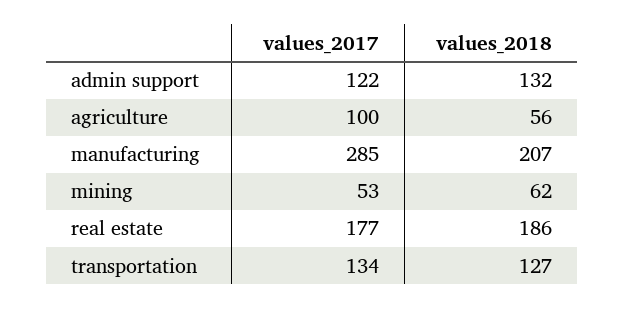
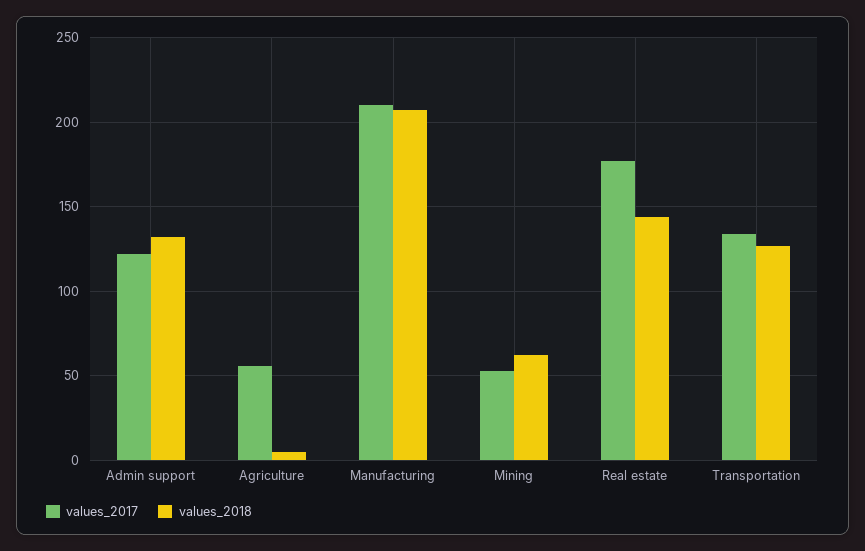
  {
    "values_2017": {
      "admin support": 122,
-     "agriculture": 100,
+     "agriculture": 55,
-     "manufacturing": 285,
+     "manufacturing": 210,
      "mining": 53,
      "real estate": 177,
      "transportation": 134
    },
    "values_2018": {
      "admin support": 132,
-     "agriculture": 56,
+     "agriculture": 5,
      "manufacturing": 207,
      "mining": 62,
-     "real estate": 186,
+     "real estate": 145,
      "transportation": 127
    }
  }

